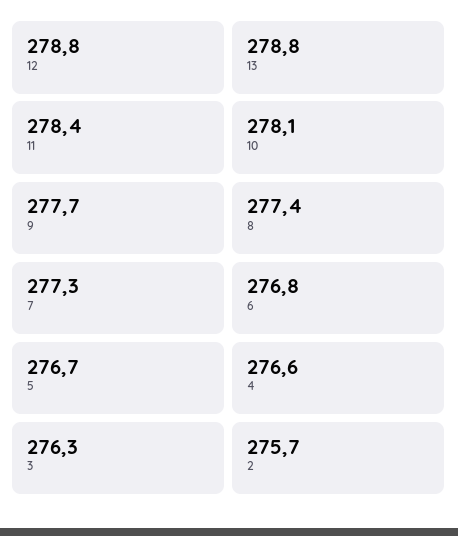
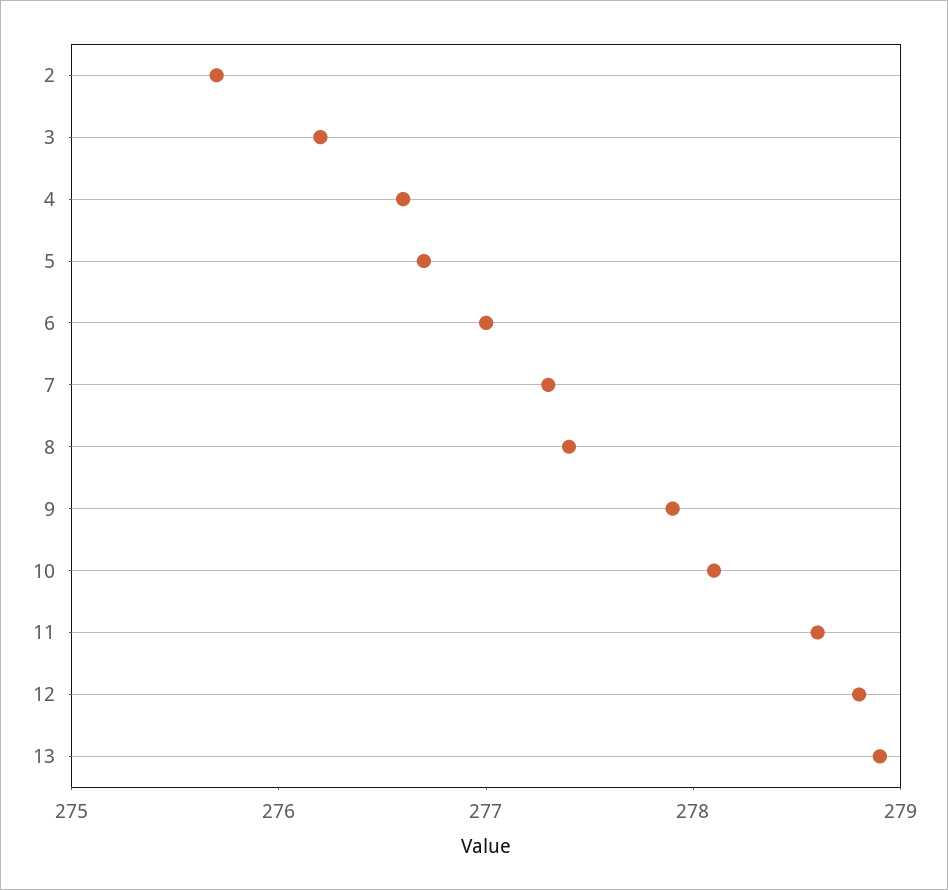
  {
    "12": 278.8,
-   "13": 278.8,
+   "13": 278.9,
-   "11": 278.4,
+   "11": 278.6,
    "10": 278.1,
-   "9": 277.7,
+   "9": 277.9,
    "8": 277.4,
    "7": 277.3,
-   "6": 276.8,
+   "6": 277,
    "5": 276.7,
    "4": 276.6,
-   "3": 276.3,
+   "3": 276.2,
    "2": 275.7
  }

